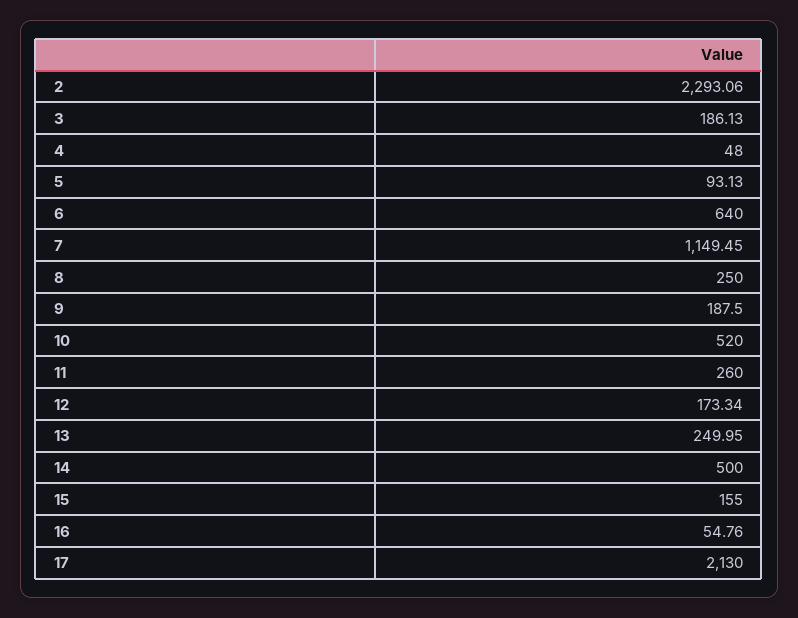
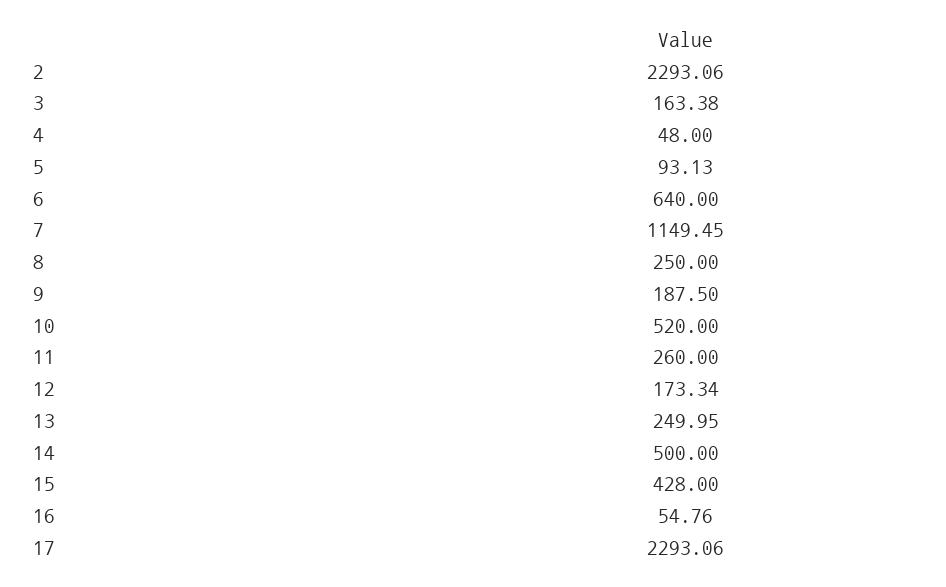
  {
    "2": 2293.06,
-   "3": 186.13,
+   "3": 163.38,
    "4": 48,
    "5": 93.13,
    "6": 640,
    "7": 1149.45,
    "8": 250,
    "9": 187.5,
    "10": 520,
    "11": 260,
    "12": 173.34,
    "13": 249.95,
    "14": 500,
-   "15": 155,
+   "15": 428,
    "16": 54.76,
-   "17": 2130
+   "17": 2293.06
  }

